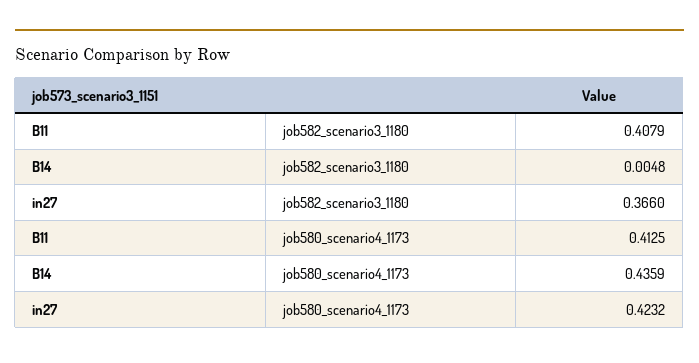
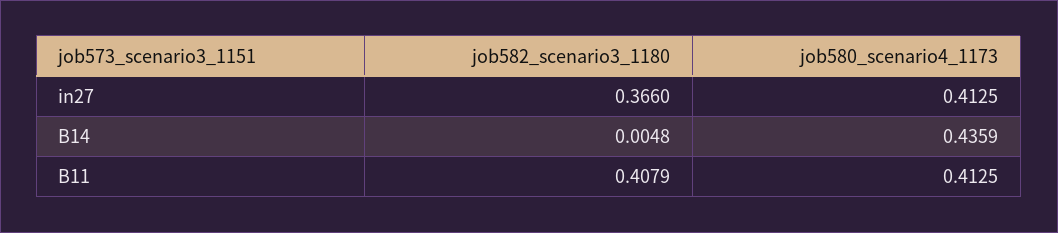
  {
    "B11": {
      "job582_scenario3_1180": 0.4079,
      "job580_scenario4_1173": 0.4125
    },
    "B14": {
      "job582_scenario3_1180": 0.0048,
      "job580_scenario4_1173": 0.4359
    },
    "in27": {
      "job582_scenario3_1180": 0.366,
-     "job580_scenario4_1173": 0.4232
+     "job580_scenario4_1173": 0.4125
    }
  }

